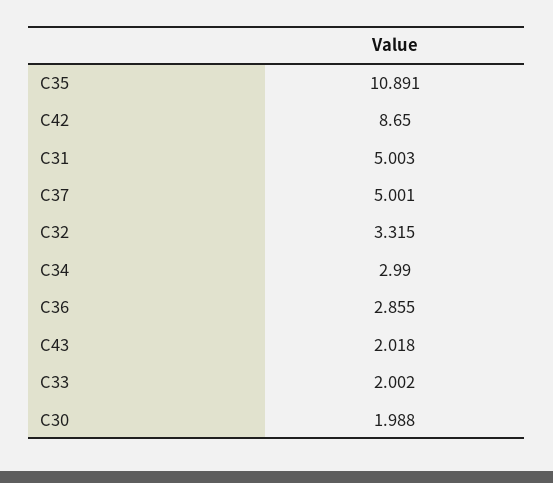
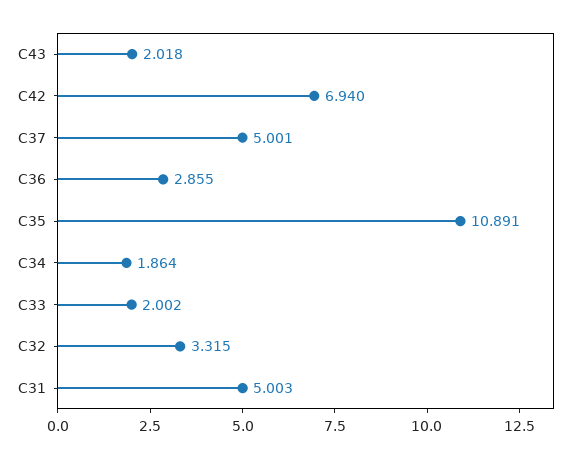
  {
    "C35": 10.891,
-   "C42": 8.65,
+   "C42": 6.94,
    "C31": 5.003,
    "C37": 5.001,
    "C32": 3.315,
-   "C34": 2.99,
+   "C34": 1.864,
    "C36": 2.855,
    "C43": 2.018,
-   "C33": 2.002,
+   "C33": 2.002
-   "C30": 1.988
  }

